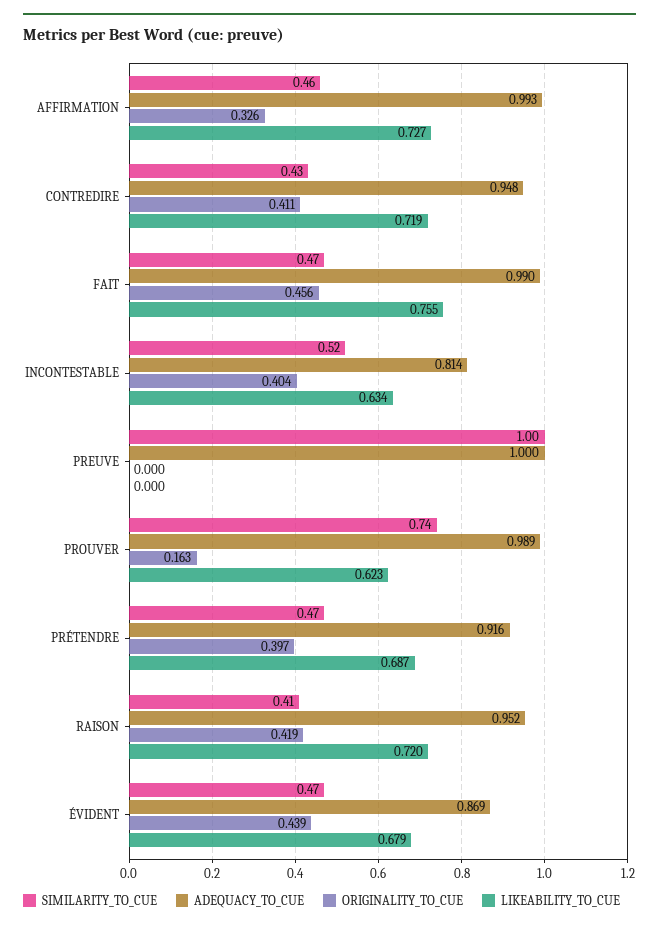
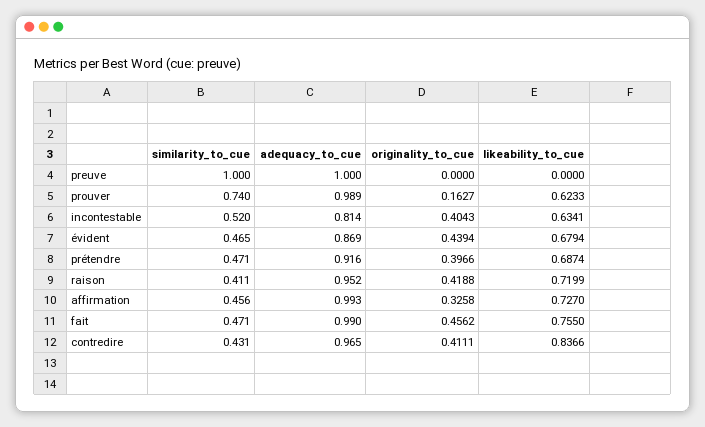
  {
    "SIMILARITY_TO_CUE": {
      "AFFIRMATION": 0.456,
      "CONTREDIRE": 0.431,
      "FAIT": 0.471,
      "INCONTESTABLE": 0.52,
      "PREUVE": 1,
      "PROUVER": 0.74,
      "PRÉTENDRE": 0.471,
      "RAISON": 0.411,
      "ÉVIDENT": 0.465
    },
    "ADEQUACY_TO_CUE": {
      "AFFIRMATION": 0.993,
-     "CONTREDIRE": 0.948,
+     "CONTREDIRE": 0.965,
      "FAIT": 0.99,
      "INCONTESTABLE": 0.814,
      "PREUVE": 1,
      "PROUVER": 0.989,
      "PRÉTENDRE": 0.916,
      "RAISON": 0.952,
      "ÉVIDENT": 0.869
    },
    "ORIGINALITY_TO_CUE": {
      "AFFIRMATION": 0.3258,
      "CONTREDIRE": 0.4111,
      "FAIT": 0.4562,
      "INCONTESTABLE": 0.4043,
      "PREUVE": 0,
      "PROUVER": 0.1627,
      "PRÉTENDRE": 0.3966,
      "RAISON": 0.4188,
      "ÉVIDENT": 0.4394
    },
    "LIKEABILITY_TO_CUE": {
      "AFFIRMATION": 0.727,
-     "CONTREDIRE": 0.719,
+     "CONTREDIRE": 0.8366,
      "FAIT": 0.755,
      "INCONTESTABLE": 0.6341,
      "PREUVE": 0,
      "PROUVER": 0.6233,
      "PRÉTENDRE": 0.6874,
      "RAISON": 0.7199,
      "ÉVIDENT": 0.6794
    }
  }

